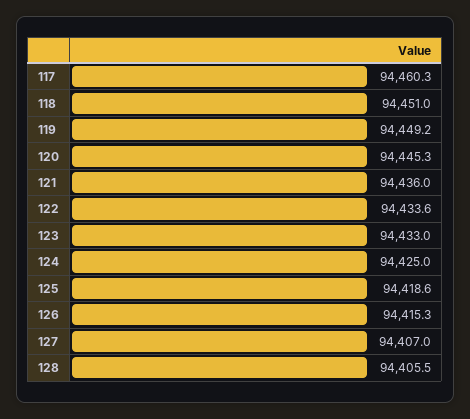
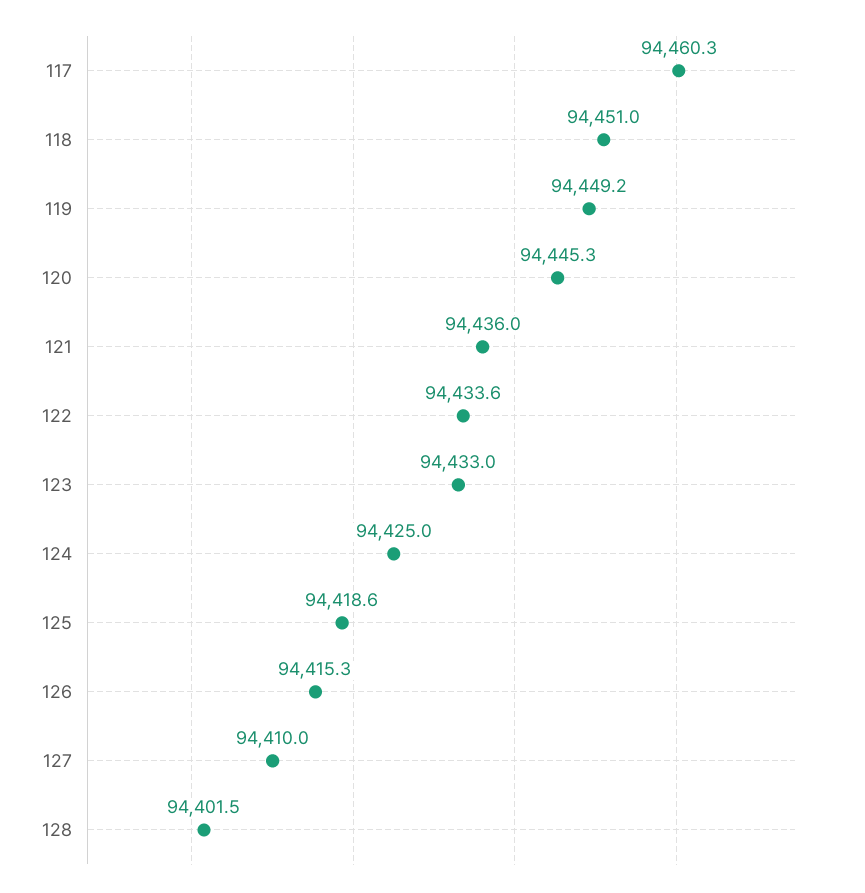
  {
    "117": 94460.3,
    "118": 94451,
    "119": 94449.2,
    "120": 94445.3,
    "121": 94436,
    "122": 94433.6,
    "123": 94433,
    "124": 94425,
    "125": 94418.6,
    "126": 94415.3,
-   "127": 94407,
+   "127": 94410,
-   "128": 94405.5
+   "128": 94401.5
  }

